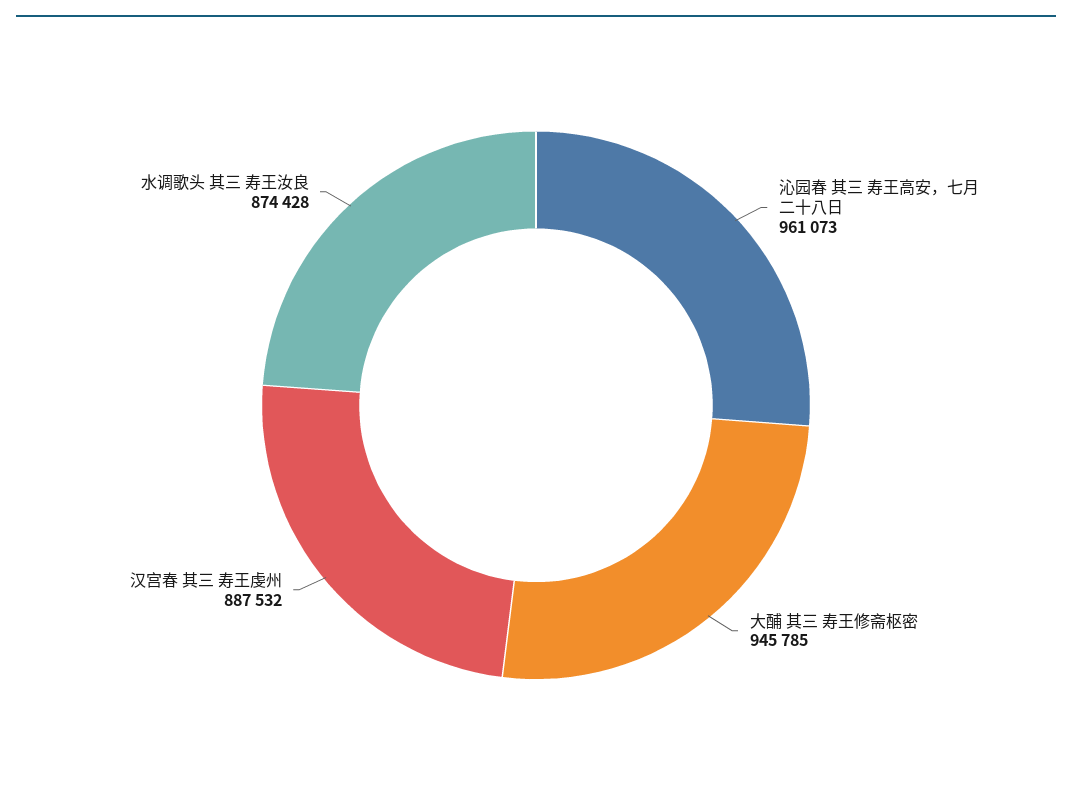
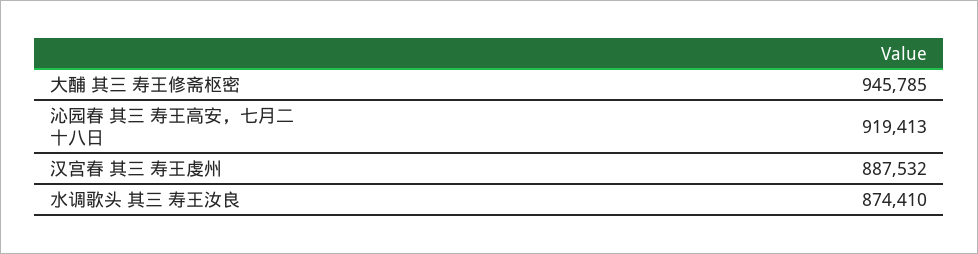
  {
-   "沁园春 其三 寿王高安，七月二十八日": 961073,
+   "沁园春 其三 寿王高安，七月二十八日": 919413,
    "大酺 其三 寿王修斋枢密": 945785,
    "汉宫春 其三 寿王虔州": 887532,
-   "水调歌头 其三 寿王汝良": 874428
+   "水调歌头 其三 寿王汝良": 874410
  }

